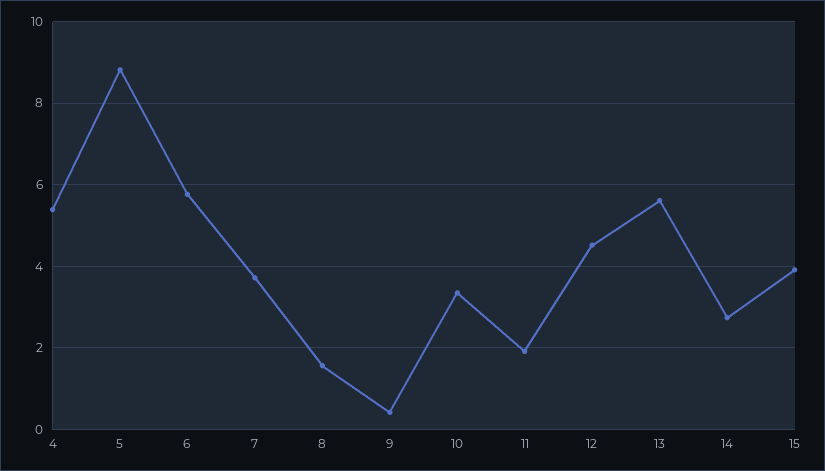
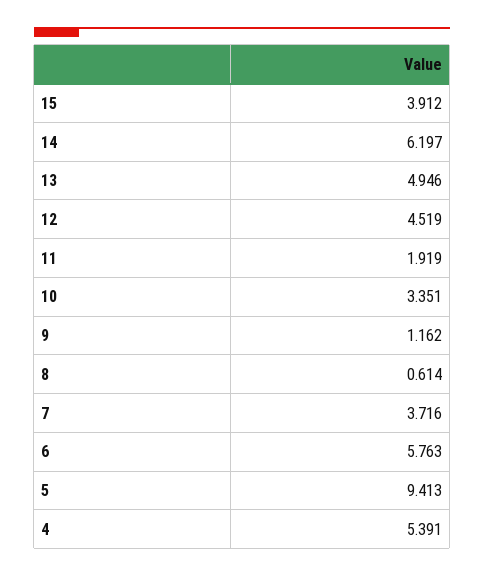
  {
    "4": 5.391,
-   "5": 8.8,
+   "5": 9.413,
    "6": 5.763,
    "7": 3.716,
-   "8": 1.6,
+   "8": 0.614,
-   "9": 0.4,
+   "9": 1.162,
    "10": 3.351,
    "11": 1.919,
    "12": 4.519,
-   "13": 5.6,
+   "13": 4.946,
-   "14": 2.8,
+   "14": 6.197,
    "15": 3.912
  }

